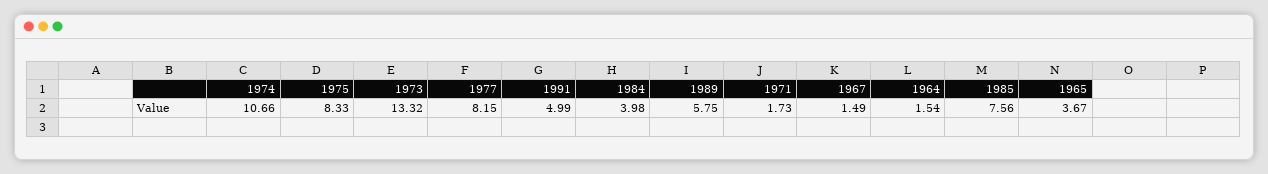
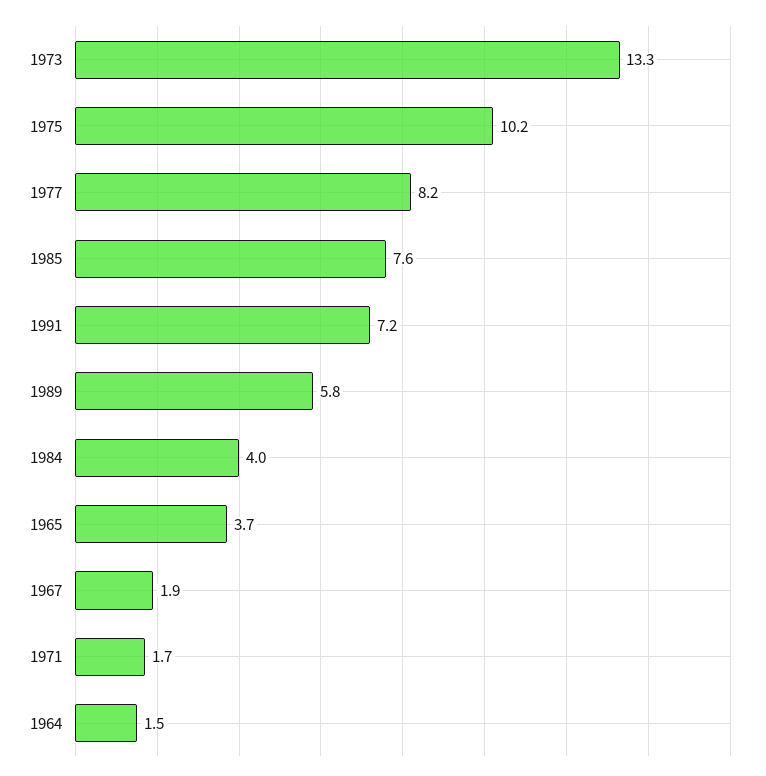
  {
-   "1974": 10.66,
-   "1975": 8.33,
+   "1975": 10.2,
    "1973": 13.32,
    "1977": 8.15,
-   "1991": 4.99,
+   "1991": 7.2,
    "1984": 3.98,
    "1989": 5.75,
    "1971": 1.73,
-   "1967": 1.49,
+   "1967": 1.9,
    "1964": 1.54,
    "1985": 7.56,
    "1965": 3.67
  }

